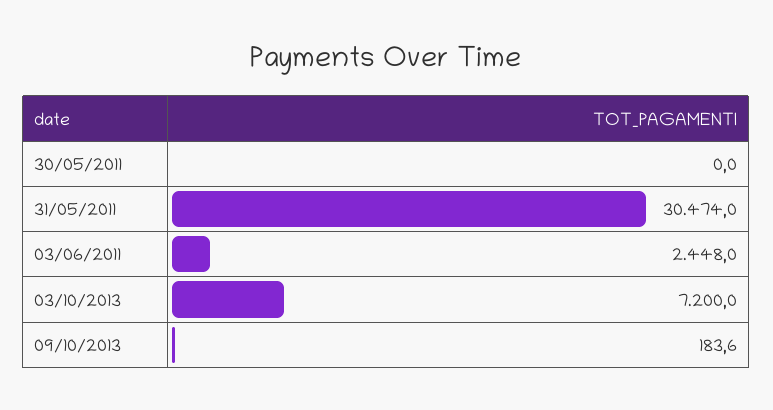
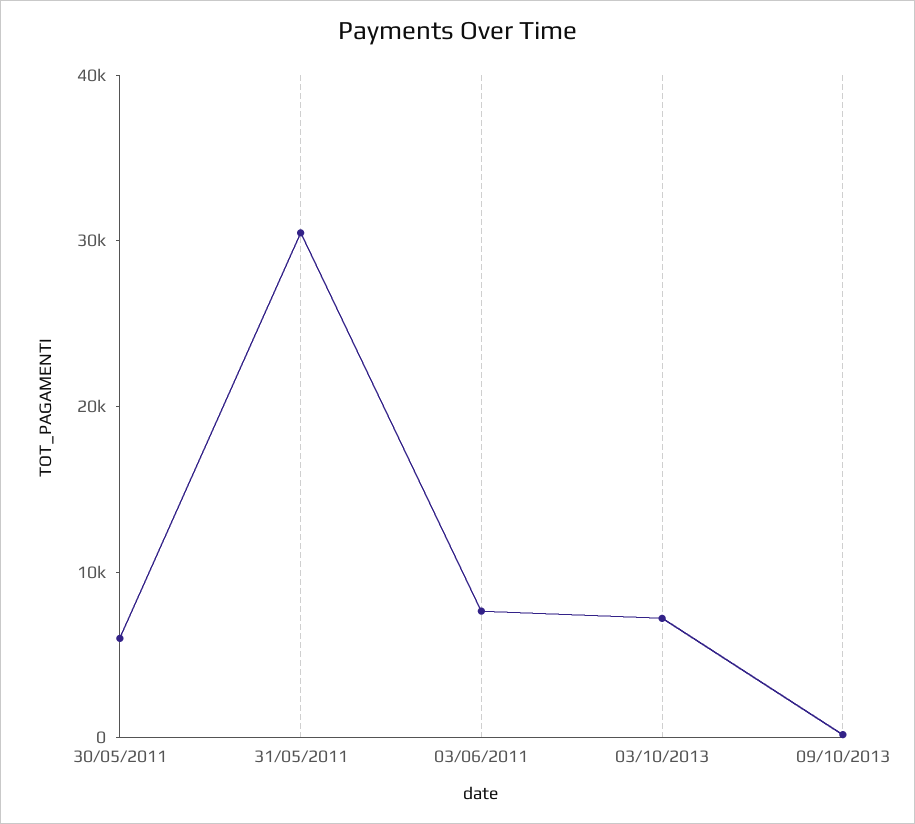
  {
-   "30/05/2011": 0,
+   "30/05/2011": 6000,
    "31/05/2011": 30474,
-   "03/06/2011": 2448,
+   "03/06/2011": 8000,
    "03/10/2013": 7200,
    "09/10/2013": 183.6
  }

